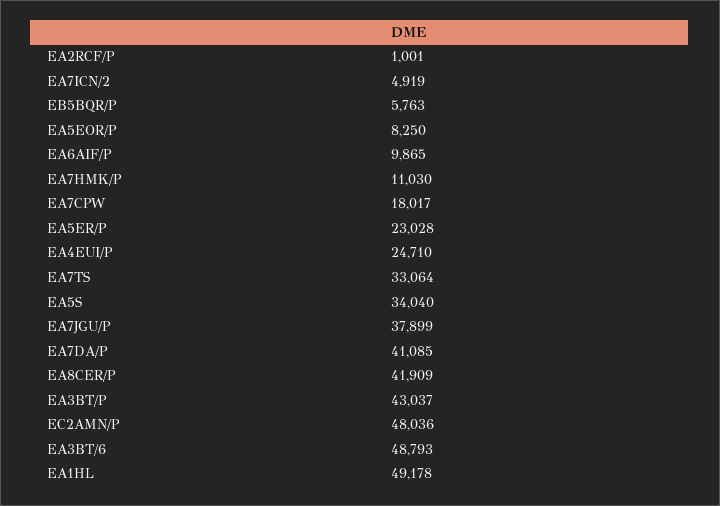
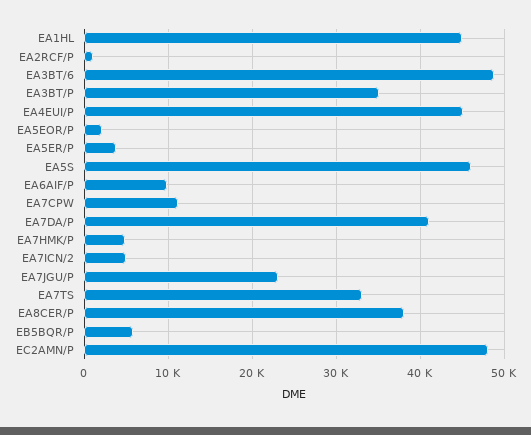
  {
    "EA2RCF/P": 1001,
    "EA7ICN/2": 4919,
    "EB5BQR/P": 5763,
-   "EA5EOR/P": 8250,
+   "EA5EOR/P": 2000,
    "EA6AIF/P": 9865,
-   "EA7HMK/P": 11030,
+   "EA7HMK/P": 5000,
-   "EA7CPW": 18017,
+   "EA7CPW": 11000,
-   "EA5ER/P": 23028,
+   "EA5ER/P": 4000,
-   "EA4EUI/P": 24710,
+   "EA4EUI/P": 45000,
    "EA7TS": 33064,
-   "EA5S": 34040,
+   "EA5S": 46000,
-   "EA7JGU/P": 37899,
+   "EA7JGU/P": 23000,
    "EA7DA/P": 41085,
-   "EA8CER/P": 41909,
+   "EA8CER/P": 38000,
-   "EA3BT/P": 43037,
+   "EA3BT/P": 35000,
    "EC2AMN/P": 48036,
    "EA3BT/6": 48793,
-   "EA1HL": 49178
+   "EA1HL": 45000
  }

